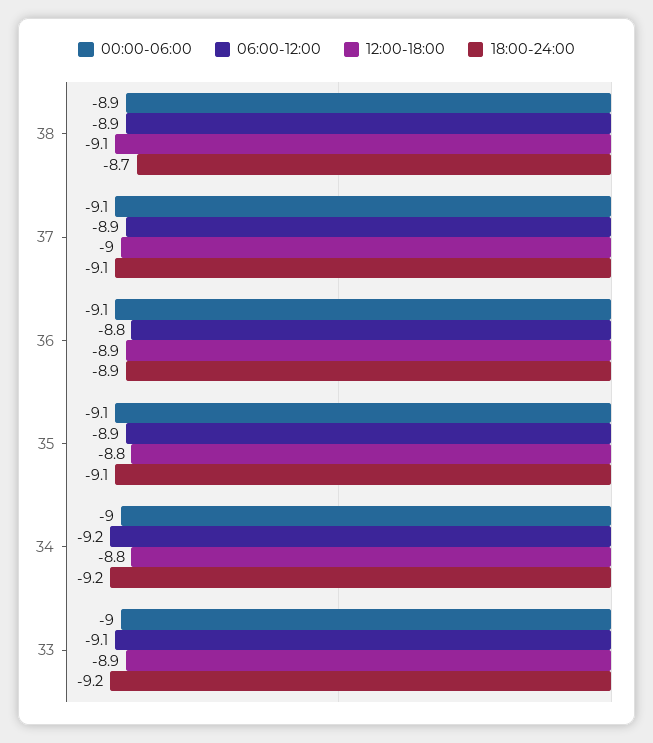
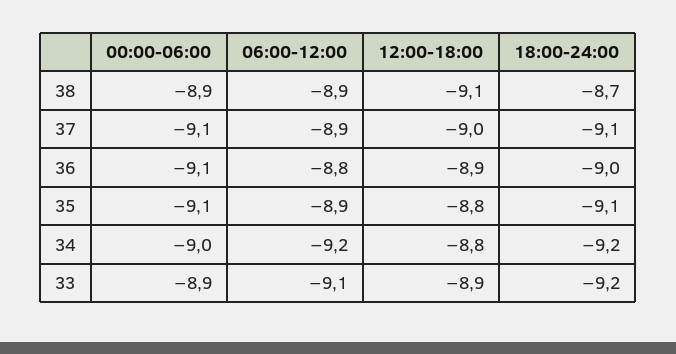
  {
    "00:00-06:00": {
      "38": -8.9,
      "37": -9.1,
      "36": -9.1,
      "35": -9.1,
      "34": -9,
-     "33": -9
+     "33": -8.9
    },
    "06:00-12:00": {
      "38": -8.9,
      "37": -8.9,
      "36": -8.8,
      "35": -8.9,
      "34": -9.2,
      "33": -9.1
    },
    "12:00-18:00": {
      "38": -9.1,
      "37": -9,
      "36": -8.9,
      "35": -8.8,
      "34": -8.8,
      "33": -8.9
    },
    "18:00-24:00": {
      "38": -8.7,
      "37": -9.1,
-     "36": -8.9,
+     "36": -9,
      "35": -9.1,
      "34": -9.2,
      "33": -9.2
    }
  }

